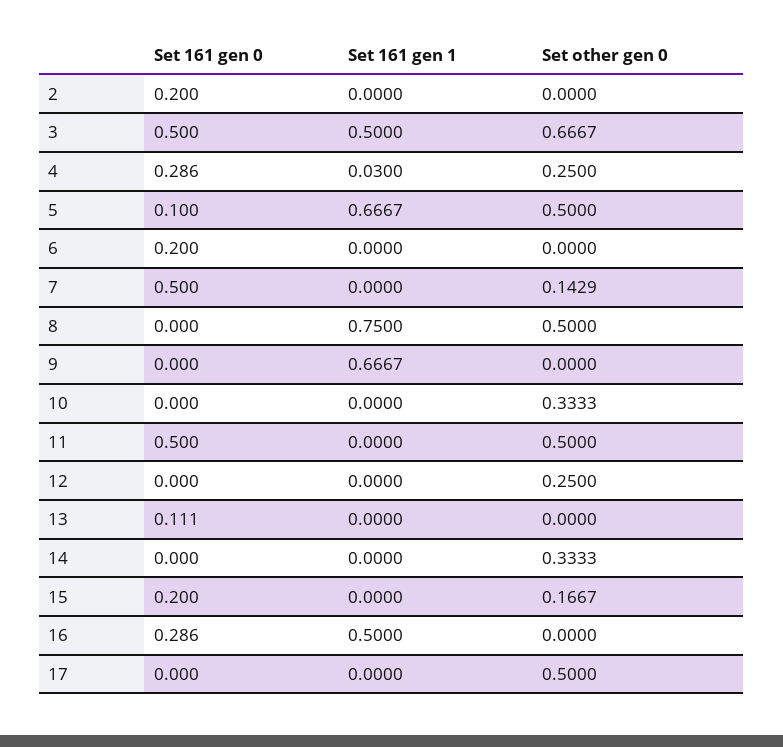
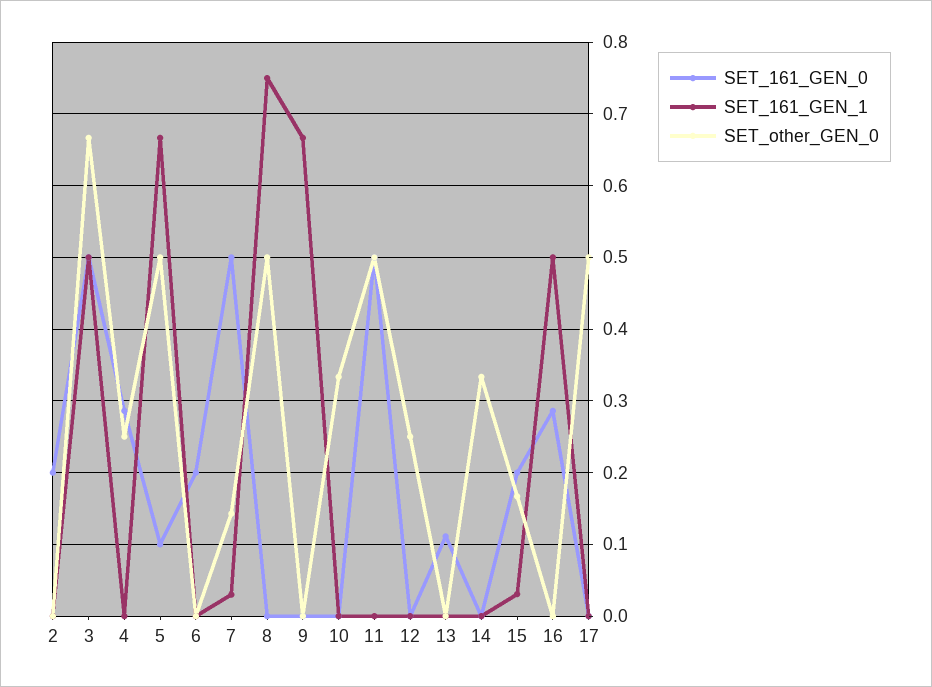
  {
    "Set 161 gen 0": {
      "2": 0.2,
      "3": 0.5,
      "4": 0.286,
      "5": 0.1,
      "6": 0.2,
      "7": 0.5,
      "8": 0,
      "9": 0,
      "10": 0,
      "11": 0.5,
      "12": 0,
      "13": 0.111,
      "14": 0,
      "15": 0.2,
      "16": 0.286,
      "17": 0
    },
    "Set 161 gen 1": {
      "2": 0,
      "3": 0.5,
-     "4": 0.03,
+     "4": 0,
      "5": 0.6667,
      "6": 0,
-     "7": 0,
+     "7": 0.03,
      "8": 0.75,
      "9": 0.6667,
      "10": 0,
      "11": 0,
      "12": 0,
      "13": 0,
      "14": 0,
-     "15": 0,
+     "15": 0.03,
      "16": 0.5,
      "17": 0
    },
    "Set other gen 0": {
      "2": 0,
      "3": 0.6667,
      "4": 0.25,
      "5": 0.5,
      "6": 0,
      "7": 0.1429,
      "8": 0.5,
      "9": 0,
      "10": 0.3333,
      "11": 0.5,
      "12": 0.25,
      "13": 0,
      "14": 0.3333,
      "15": 0.1667,
      "16": 0,
      "17": 0.5
    }
  }

